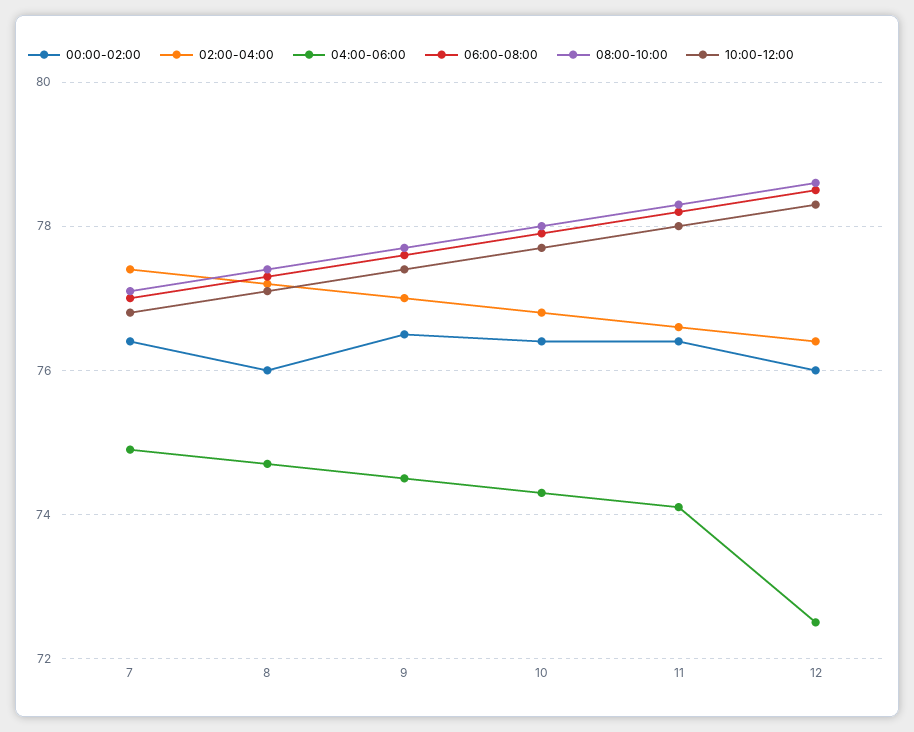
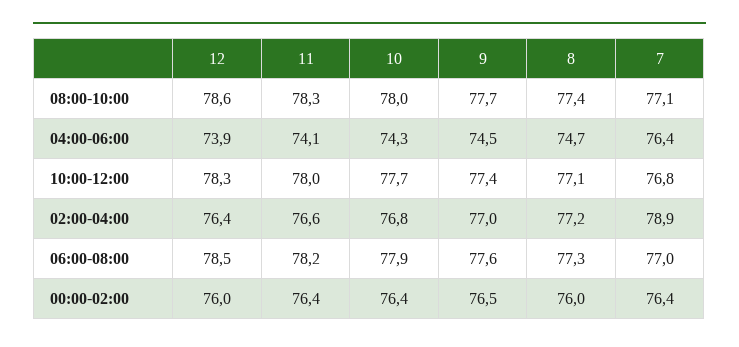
  {
    "00:00-02:00": {
      "7": 76.4,
      "8": 76,
      "9": 76.5,
      "10": 76.4,
      "11": 76.4,
      "12": 76
    },
    "02:00-04:00": {
-     "7": 77.5,
+     "7": 78.9,
      "8": 77.2,
      "9": 77,
      "10": 76.8,
      "11": 76.6,
      "12": 76.4
    },
    "04:00-06:00": {
-     "7": 75,
+     "7": 76.4,
      "8": 74.7,
      "9": 74.5,
      "10": 74.3,
      "11": 74.1,
-     "12": 72.5
+     "12": 73.9
    },
    "06:00-08:00": {
      "7": 77,
      "8": 77.3,
      "9": 77.6,
      "10": 77.9,
      "11": 78.2,
      "12": 78.5
    },
    "08:00-10:00": {
      "7": 77.1,
      "8": 77.4,
      "9": 77.7,
      "10": 78,
      "11": 78.3,
      "12": 78.6
    },
    "10:00-12:00": {
      "7": 76.8,
      "8": 77.1,
      "9": 77.4,
      "10": 77.7,
      "11": 78,
      "12": 78.3
    }
  }

